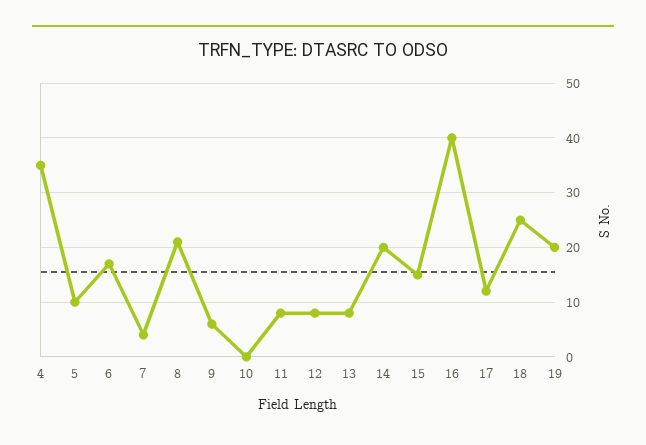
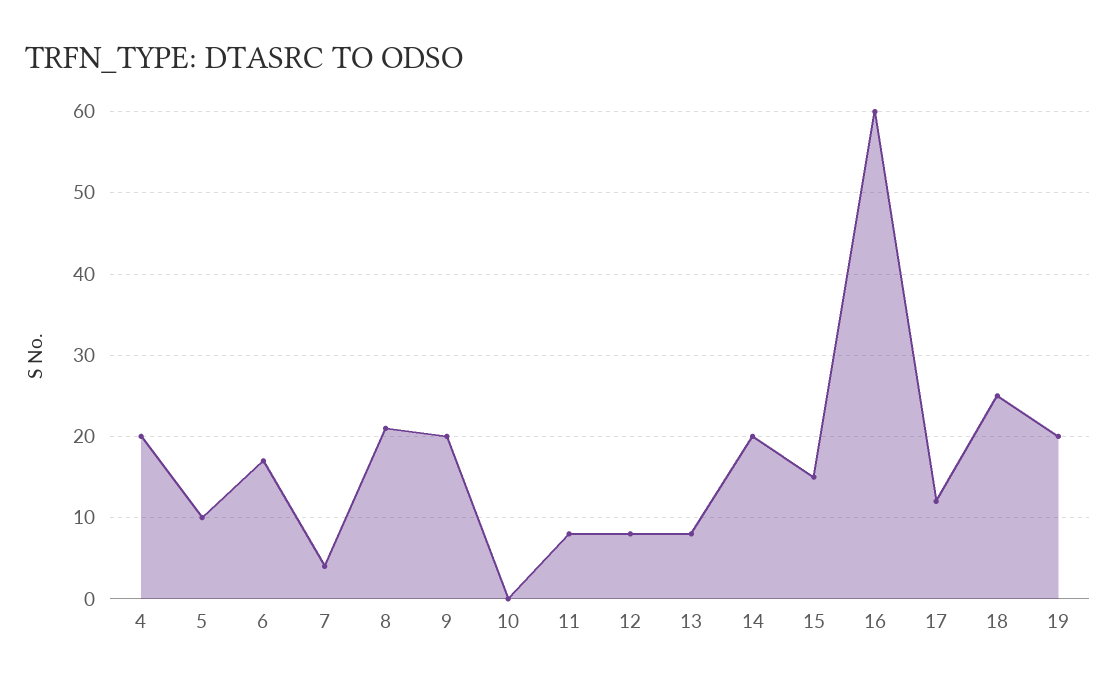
  {
-   "4": 35,
+   "4": 20,
    "5": 10,
    "6": 17,
    "7": 4,
    "8": 21,
-   "9": 5,
+   "9": 20,
    "10": 0,
    "11": 8,
    "12": 8,
    "13": 8,
    "14": 20,
    "15": 15,
-   "16": 40,
+   "16": 60,
    "17": 12,
    "18": 25,
    "19": 20
  }

